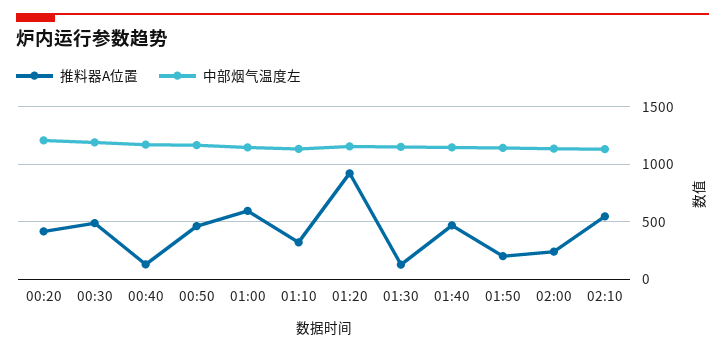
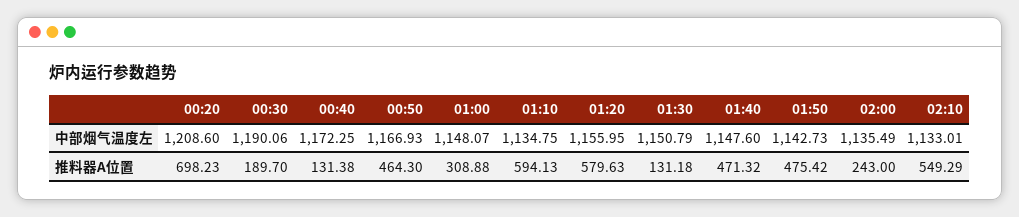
  {
    "推料器A位置": {
-     "00:20": 400,
+     "00:20": 698.23,
-     "00:30": 500,
+     "00:30": 189.7,
      "00:40": 131.38,
      "00:50": 464.3,
-     "01:00": 600,
+     "01:00": 308.88,
-     "01:10": 300,
+     "01:10": 594.13,
-     "01:20": 900,
+     "01:20": 579.63,
      "01:30": 131.18,
      "01:40": 471.32,
-     "01:50": 200,
+     "01:50": 475.42,
      "02:00": 243,
      "02:10": 549.29
    },
    "中部烟气温度左": {
      "00:20": 1208.6,
      "00:30": 1190.06,
      "00:40": 1172.25,
      "00:50": 1166.93,
      "01:00": 1148.07,
      "01:10": 1134.75,
      "01:20": 1155.95,
      "01:30": 1150.79,
      "01:40": 1147.6,
      "01:50": 1142.73,
      "02:00": 1135.49,
      "02:10": 1133.01
    }
  }

